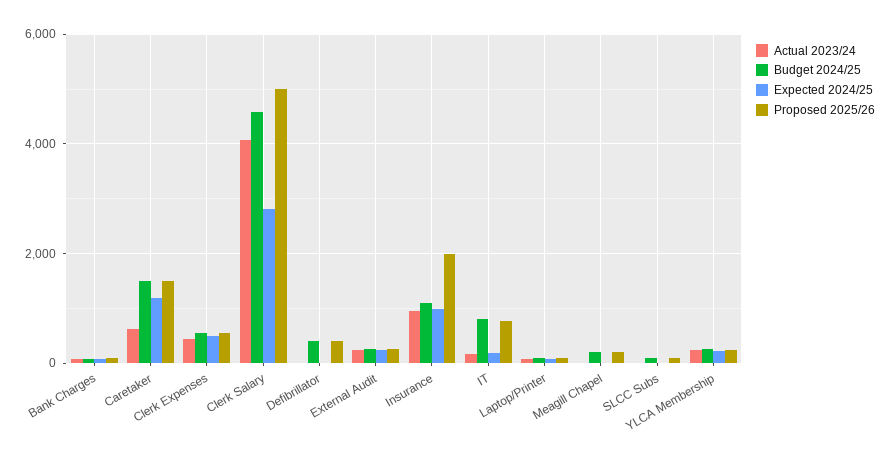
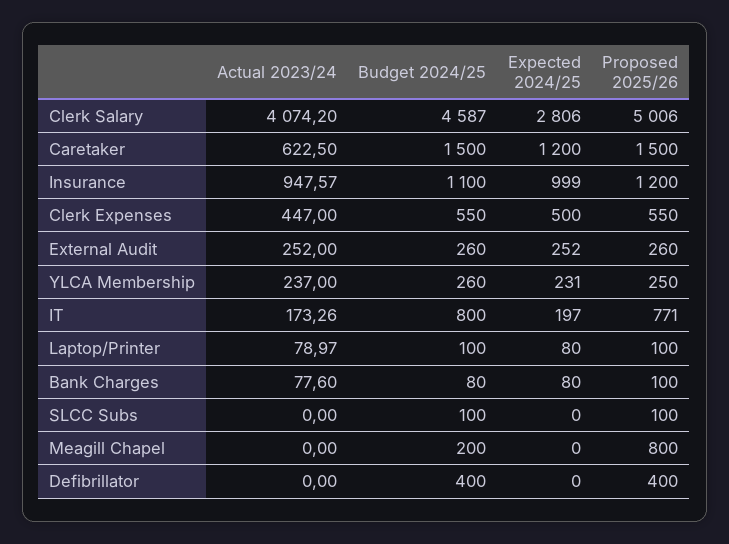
  {
    "Actual 2023/24": {
      "Bank Charges": 77.6,
      "Caretaker": 622.5,
      "Clerk Expenses": 447,
      "Clerk Salary": 4074.2,
      "Defibrillator": 0,
      "External Audit": 252,
      "Insurance": 947.57,
      "IT": 173.26,
      "Laptop/Printer": 78.97,
      "Meagill Chapel": 0,
      "SLCC Subs": 0,
      "YLCA Membership": 237
    },
    "Budget 2024/25": {
      "Bank Charges": 80,
      "Caretaker": 1500,
      "Clerk Expenses": 550,
      "Clerk Salary": 4587,
      "Defibrillator": 400,
      "External Audit": 260,
      "Insurance": 1100,
      "IT": 800,
      "Laptop/Printer": 100,
      "Meagill Chapel": 200,
      "SLCC Subs": 100,
      "YLCA Membership": 260
    },
    "Expected 2024/25": {
      "Bank Charges": 80,
      "Caretaker": 1200,
      "Clerk Expenses": 500,
      "Clerk Salary": 2806,
      "Defibrillator": 0,
      "External Audit": 252,
      "Insurance": 999,
      "IT": 197,
      "Laptop/Printer": 80,
      "Meagill Chapel": 0,
      "SLCC Subs": 0,
      "YLCA Membership": 231
    },
    "Proposed 2025/26": {
      "Bank Charges": 100,
      "Caretaker": 1500,
      "Clerk Expenses": 550,
      "Clerk Salary": 5006,
      "Defibrillator": 400,
      "External Audit": 260,
-     "Insurance": 2000,
+     "Insurance": 1200,
      "IT": 771,
      "Laptop/Printer": 100,
-     "Meagill Chapel": 200,
+     "Meagill Chapel": 800,
      "SLCC Subs": 100,
      "YLCA Membership": 250
    }
  }

